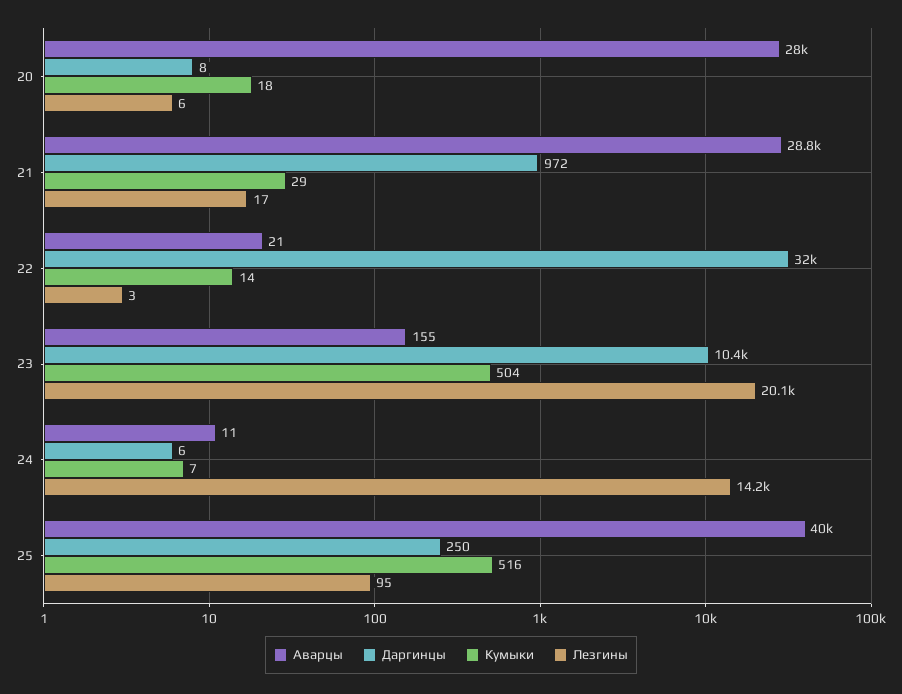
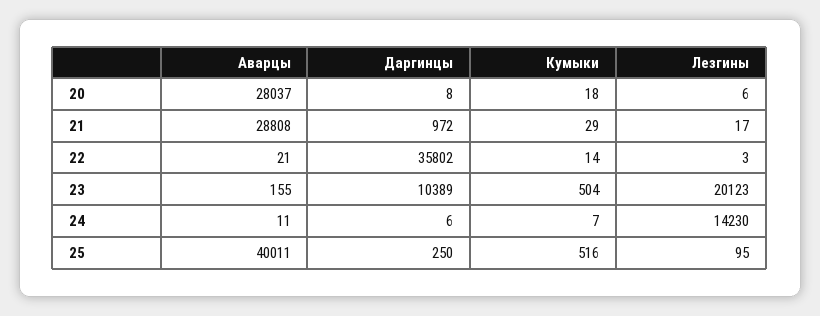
  {
    "Аварцы": {
      "20": 28037,
      "21": 28808,
      "22": 21,
      "23": 155,
      "24": 11,
      "25": 40011
    },
    "Даргинцы": {
      "20": 8,
      "21": 972,
-     "22": 32000,
+     "22": 35802,
      "23": 10389,
      "24": 6,
      "25": 250
    },
    "Кумыки": {
      "20": 18,
      "21": 29,
      "22": 14,
      "23": 504,
      "24": 7,
      "25": 516
    },
    "Лезгины": {
      "20": 6,
      "21": 17,
      "22": 3,
      "23": 20123,
      "24": 14230,
      "25": 95
    }
  }

